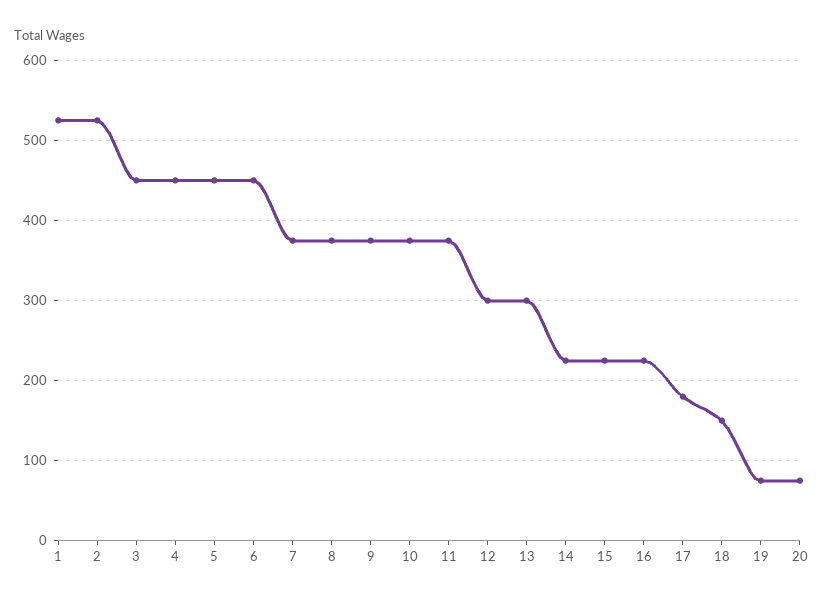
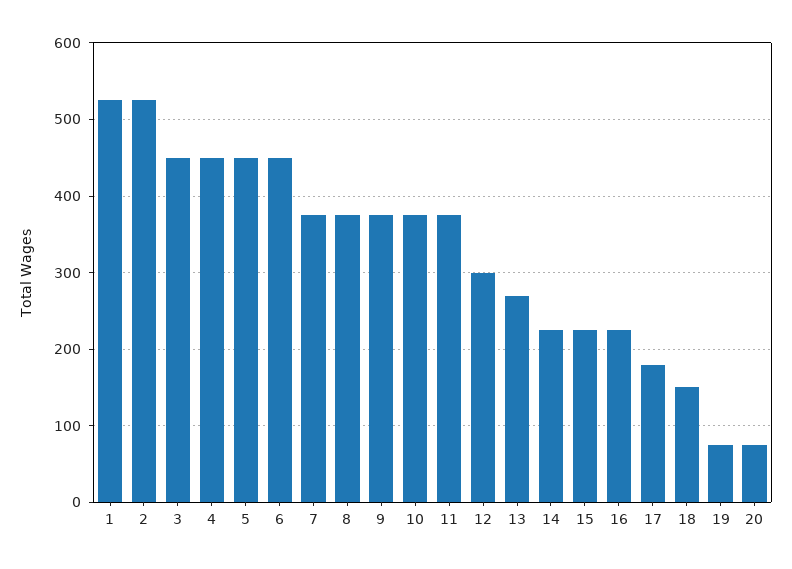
  {
    "1": 530,
    "2": 530,
    "3": 450,
    "4": 450,
    "5": 450,
    "6": 450,
    "7": 380,
    "8": 380,
    "9": 380,
    "10": 380,
    "11": 380,
    "12": 300,
-   "13": 300,
+   "13": 270,
    "14": 230,
    "15": 230,
    "16": 230,
    "17": 180,
    "18": 150,
    "19": 80,
    "20": 80
  }

